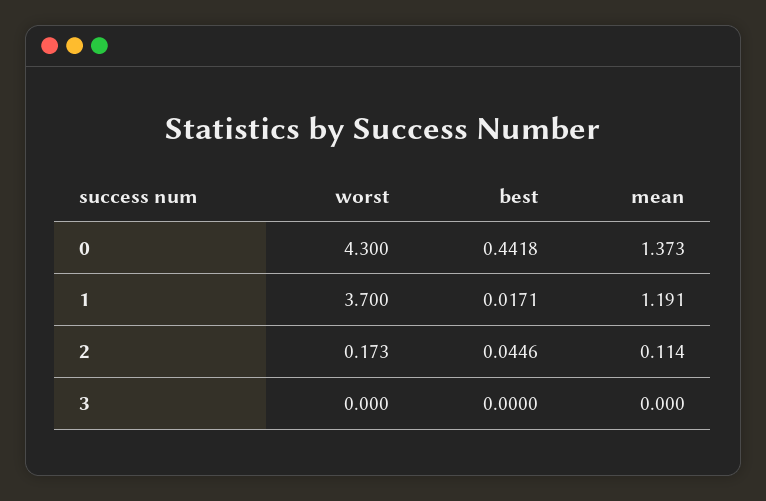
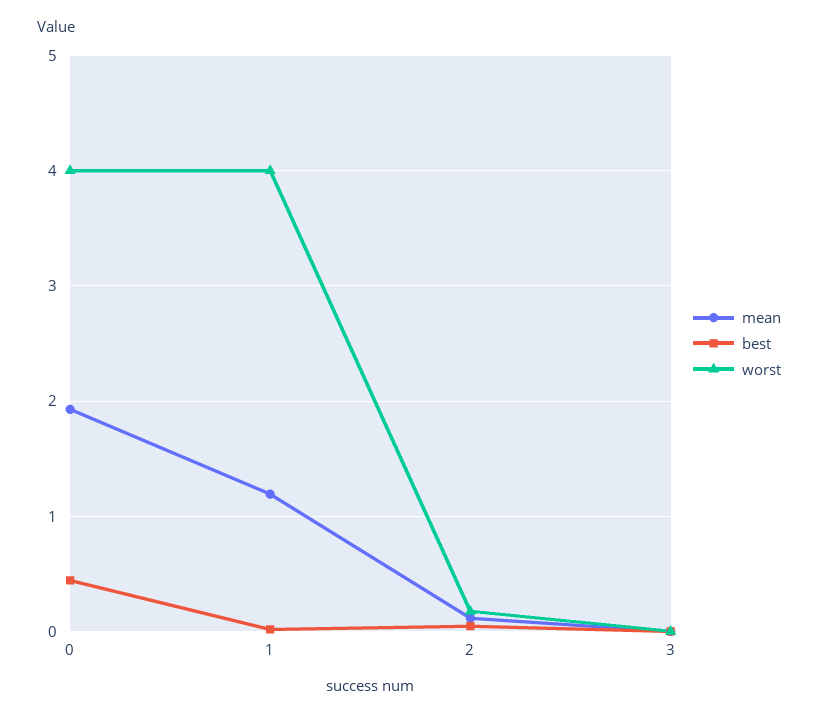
  {
    "worst": {
-     "0": 4.3,
+     "0": 4,
-     "1": 3.7,
+     "1": 4,
      "2": 0.173,
      "3": 0
    },
    "best": {
      "0": 0.4418,
      "1": 0.0171,
      "2": 0.0446,
      "3": 0
    },
    "mean": {
-     "0": 1.373,
+     "0": 1.9,
      "1": 1.191,
      "2": 0.114,
      "3": 0
    }
  }

